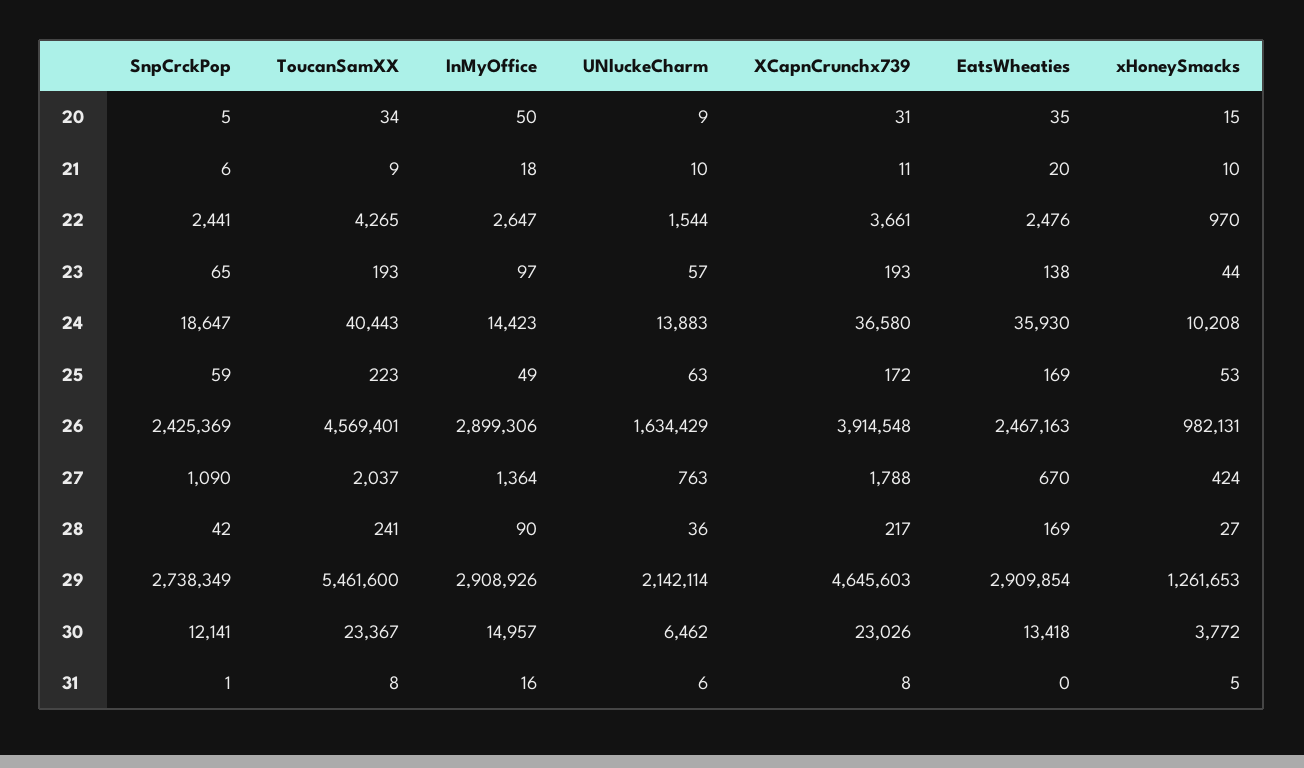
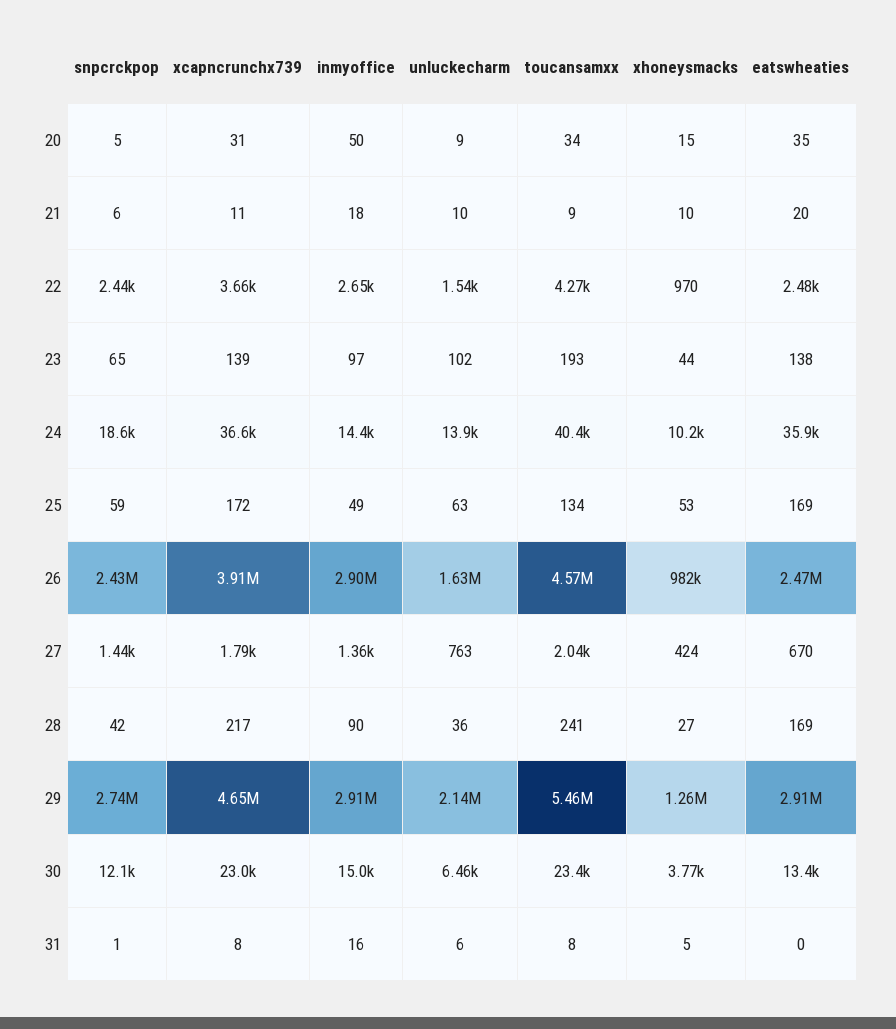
  {
    "SnpCrckPop": {
      "20": 5,
      "21": 6,
      "22": 2441,
      "23": 65,
      "24": 18647,
      "25": 59,
      "26": 2425369,
-     "27": 1090,
+     "27": 1440,
      "28": 42,
      "29": 2738349,
      "30": 12141,
      "31": 1
    },
    "ToucanSamXX": {
      "20": 34,
      "21": 9,
      "22": 4265,
      "23": 193,
      "24": 40443,
-     "25": 223,
+     "25": 134,
      "26": 4569401,
      "27": 2037,
      "28": 241,
      "29": 5461600,
      "30": 23367,
      "31": 8
    },
    "InMyOffice": {
      "20": 50,
      "21": 18,
      "22": 2647,
      "23": 97,
      "24": 14423,
      "25": 49,
      "26": 2899306,
      "27": 1364,
      "28": 90,
      "29": 2908926,
      "30": 14957,
      "31": 16
    },
    "UNluckeCharm": {
      "20": 9,
      "21": 10,
      "22": 1544,
-     "23": 57,
+     "23": 102,
      "24": 13883,
      "25": 63,
      "26": 1634429,
      "27": 763,
      "28": 36,
      "29": 2142114,
      "30": 6462,
      "31": 6
    },
    "XCapnCrunchx739": {
      "20": 31,
      "21": 11,
      "22": 3661,
-     "23": 193,
+     "23": 139,
      "24": 36580,
      "25": 172,
      "26": 3914548,
      "27": 1788,
      "28": 217,
      "29": 4645603,
      "30": 23026,
      "31": 8
    },
    "EatsWheaties": {
      "20": 35,
      "21": 20,
      "22": 2476,
      "23": 138,
      "24": 35930,
      "25": 169,
      "26": 2467163,
      "27": 670,
      "28": 169,
      "29": 2909854,
      "30": 13418,
      "31": 0
    },
    "xHoneySmacks": {
      "20": 15,
      "21": 10,
      "22": 970,
      "23": 44,
      "24": 10208,
      "25": 53,
      "26": 982131,
      "27": 424,
      "28": 27,
      "29": 1261653,
      "30": 3772,
      "31": 5
    }
  }

